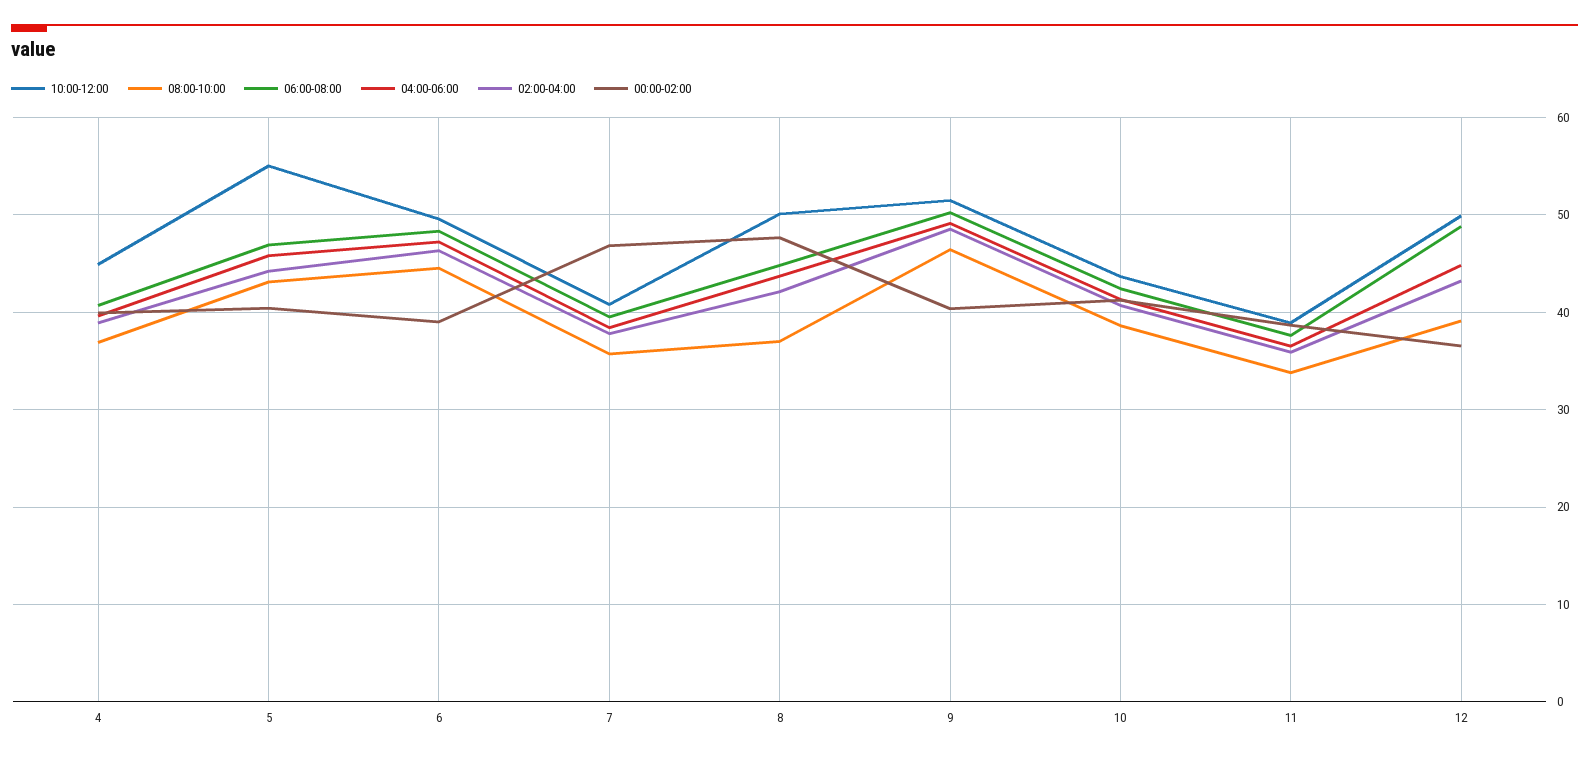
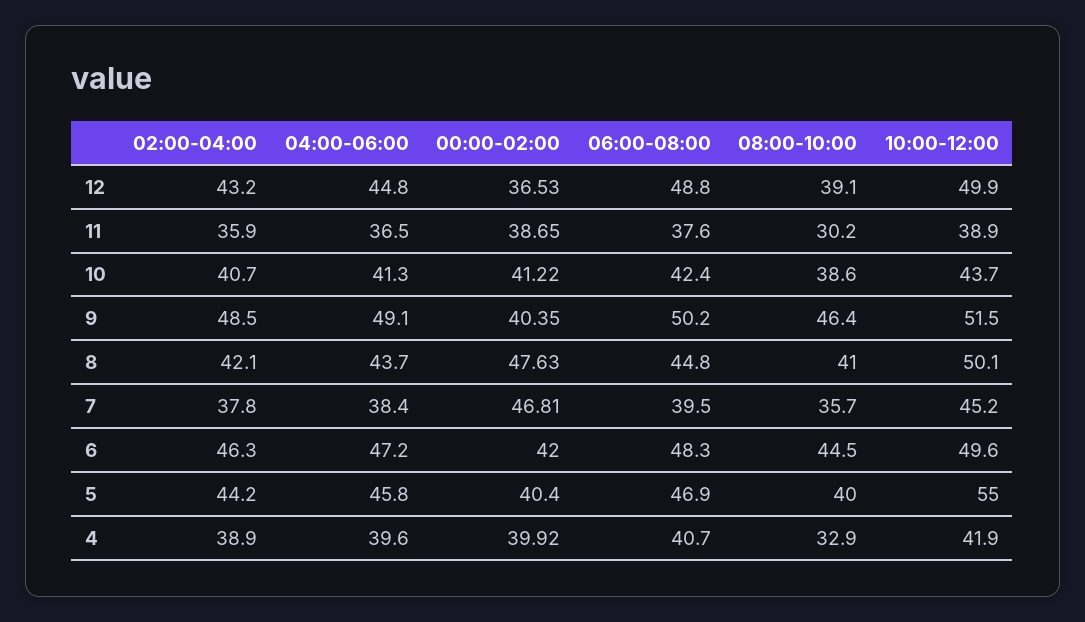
  {
    "10:00-12:00": {
-     "4": 45,
+     "4": 41.9,
      "5": 55,
      "6": 49.6,
-     "7": 41,
+     "7": 45.2,
      "8": 50.1,
      "9": 51.5,
      "10": 43.7,
      "11": 38.9,
      "12": 49.9
    },
    "08:00-10:00": {
-     "4": 37,
+     "4": 32.9,
-     "5": 43,
+     "5": 40,
      "6": 44.5,
      "7": 35.7,
-     "8": 37,
+     "8": 41,
      "9": 46.4,
      "10": 38.6,
-     "11": 34,
+     "11": 30.2,
      "12": 39.1
    },
    "06:00-08:00": {
      "4": 40.7,
      "5": 46.9,
      "6": 48.3,
      "7": 39.5,
      "8": 44.8,
      "9": 50.2,
      "10": 42.4,
      "11": 37.6,
      "12": 48.8
    },
    "04:00-06:00": {
      "4": 39.6,
      "5": 45.8,
      "6": 47.2,
      "7": 38.4,
      "8": 43.7,
      "9": 49.1,
      "10": 41.3,
      "11": 36.5,
      "12": 44.8
    },
    "02:00-04:00": {
      "4": 38.9,
      "5": 44.2,
      "6": 46.3,
      "7": 37.8,
      "8": 42.1,
      "9": 48.5,
      "10": 40.7,
      "11": 35.9,
      "12": 43.2
    },
    "00:00-02:00": {
      "4": 39.92,
      "5": 40.4,
-     "6": 39,
+     "6": 42,
      "7": 46.81,
      "8": 47.63,
      "9": 40.35,
      "10": 41.22,
      "11": 38.65,
      "12": 36.53
    }
  }

